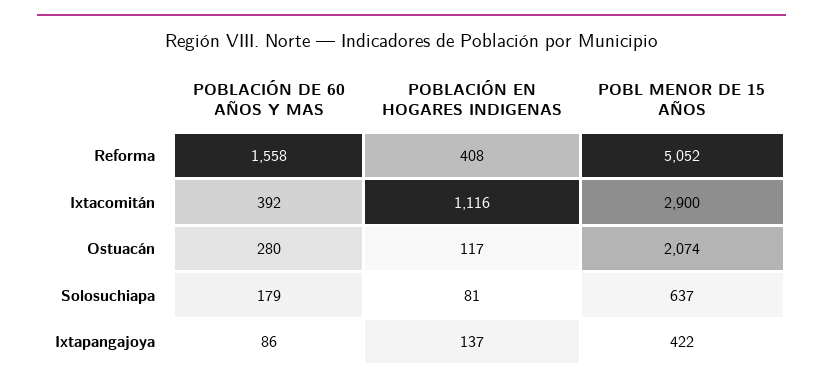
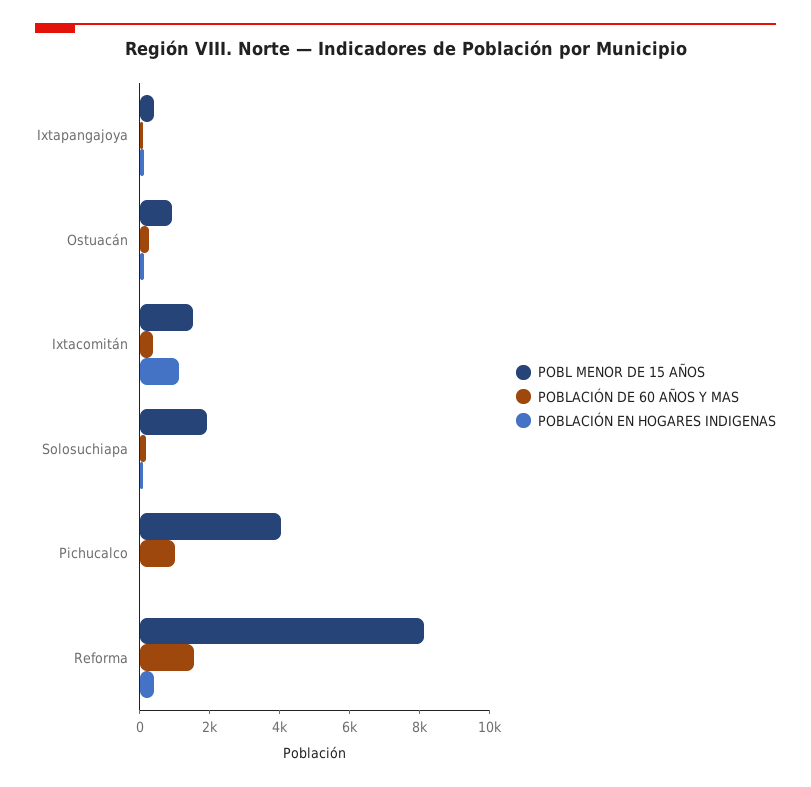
  {
    "POBLACIÓN DE 60 AÑOS Y MAS": {
      "Reforma": 1558,
      "Ixtacomitán": 392,
      "Ostuacán": 280,
      "Solosuchiapa": 179,
-     "Ixtapangajoya": 86
+     "Ixtapangajoya": 86,
+     "Pichucalco": 1000
    },
    "POBLACIÓN EN HOGARES INDIGENAS": {
      "Reforma": 408,
      "Ixtacomitán": 1116,
      "Ostuacán": 117,
      "Solosuchiapa": 81,
-     "Ixtapangajoya": 137
+     "Ixtapangajoya": 137,
+     "Pichucalco": 0
    },
    "POBL MENOR DE 15 AÑOS": {
-     "Reforma": 5052,
+     "Reforma": 8000,
-     "Ixtacomitán": 2900,
+     "Ixtacomitán": 1500,
-     "Ostuacán": 2074,
+     "Ostuacán": 1000,
-     "Solosuchiapa": 637,
+     "Solosuchiapa": 2000,
-     "Ixtapangajoya": 422
+     "Ixtapangajoya": 422,
+     "Pichucalco": 4000
    }
  }

